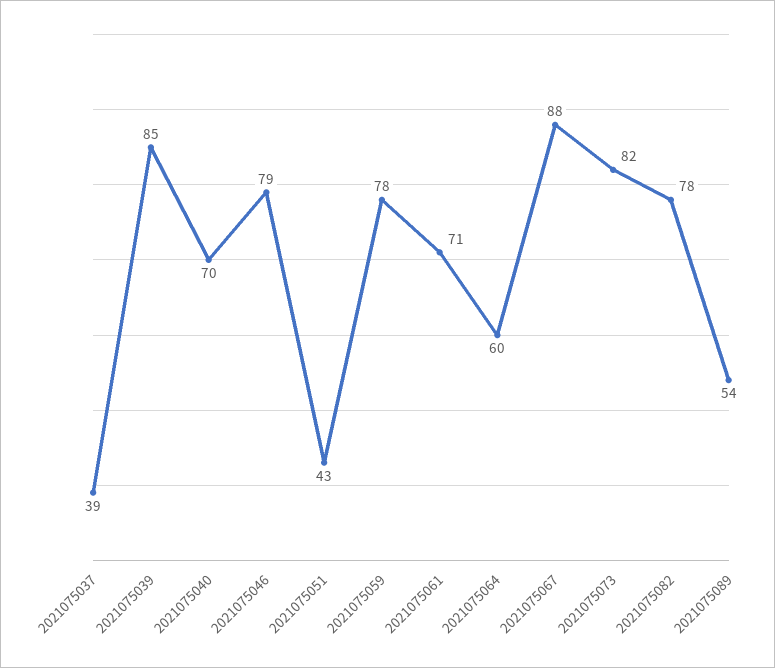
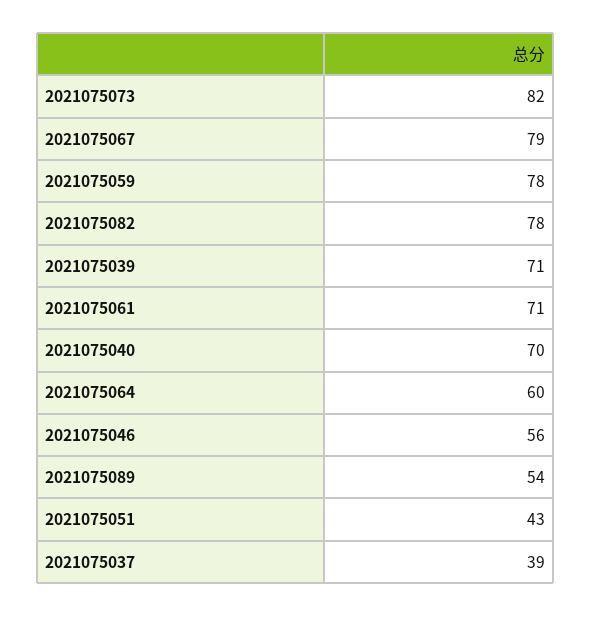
  {
    "2021075037": 39,
-   "2021075039": 85,
+   "2021075039": 71,
    "2021075040": 70,
-   "2021075046": 79,
+   "2021075046": 56,
    "2021075051": 43,
    "2021075059": 78,
    "2021075061": 71,
    "2021075064": 60,
-   "2021075067": 88,
+   "2021075067": 79,
    "2021075073": 82,
    "2021075082": 78,
    "2021075089": 54
  }

